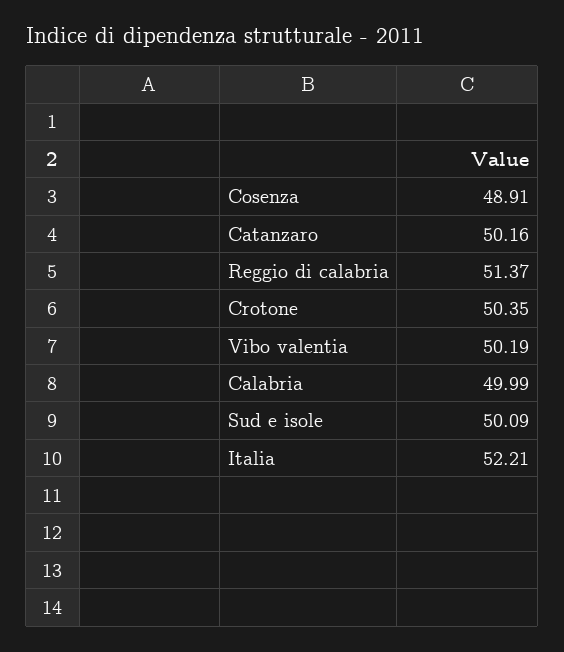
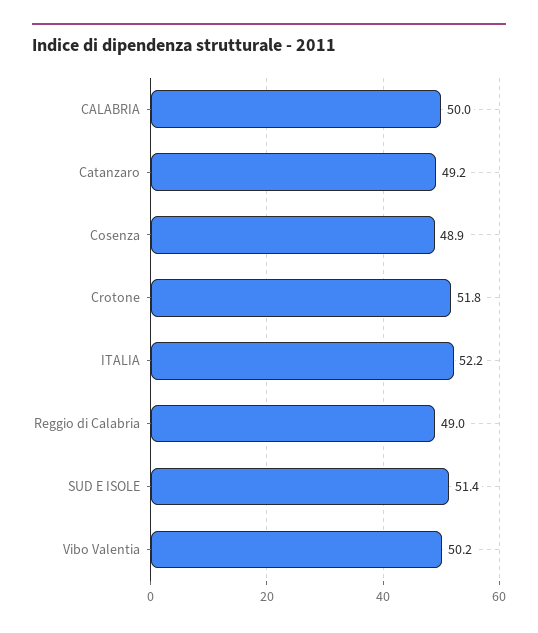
  {
    "Cosenza": 48.91,
-   "Catanzaro": 50.16,
+   "Catanzaro": 49.2,
-   "Reggio di calabria": 51.37,
+   "Reggio di calabria": 49,
-   "Crotone": 50.35,
+   "Crotone": 51.8,
    "Vibo valentia": 50.19,
    "Calabria": 49.99,
-   "Sud e isole": 50.09,
+   "Sud e isole": 51.4,
    "Italia": 52.21
  }

